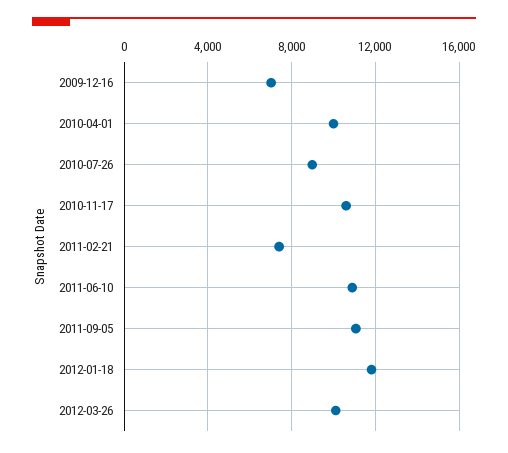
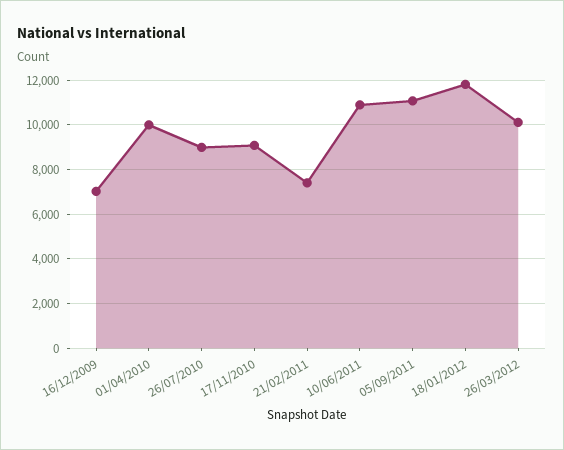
  {
    "2009-12-16": 7000,
    "2010-04-01": 10000,
    "2010-07-26": 9000,
-   "2010-11-17": 10500,
+   "2010-11-17": 9000,
    "2011-02-21": 7500,
    "2011-06-10": 11000,
    "2011-09-05": 11000,
    "2012-01-18": 12000,
    "2012-03-26": 10000
  }

